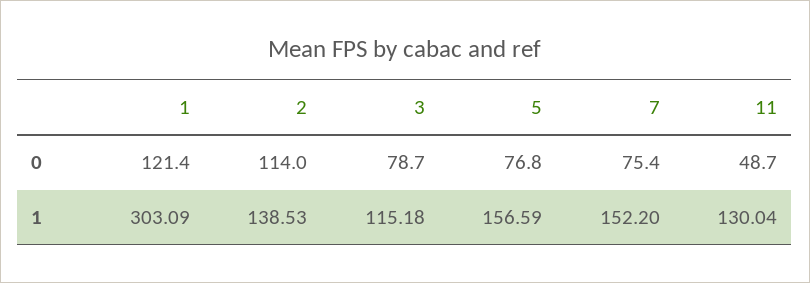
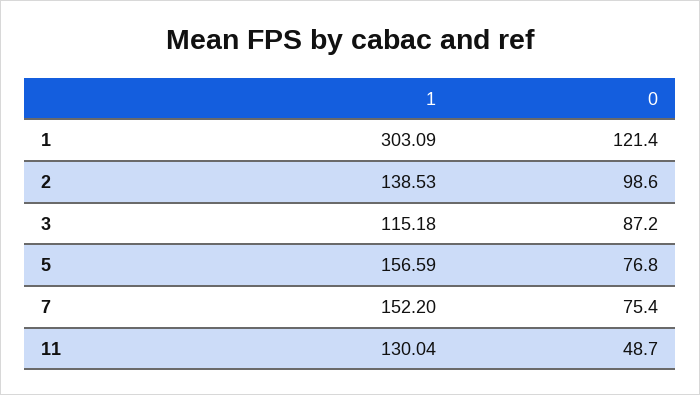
  {
    "1": {
      "0": 121.4,
      "1": 303.09
    },
    "2": {
-     "0": 114,
+     "0": 98.6,
      "1": 138.53
    },
    "3": {
-     "0": 78.7,
+     "0": 87.2,
      "1": 115.18
    },
    "5": {
      "0": 76.8,
      "1": 156.59
    },
    "7": {
      "0": 75.4,
      "1": 152.2
    },
    "11": {
      "0": 48.7,
      "1": 130.04
    }
  }

